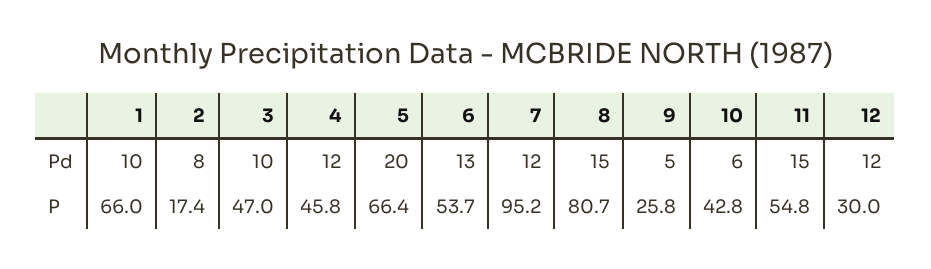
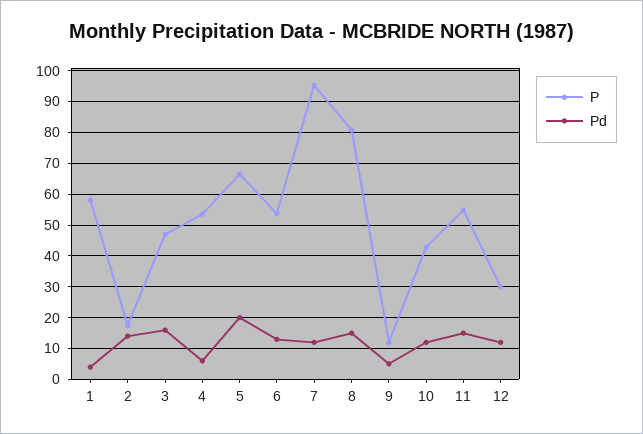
  {
    "Pd": {
-     "1": 10,
+     "1": 4,
-     "2": 8,
+     "2": 14,
-     "3": 10,
+     "3": 16,
-     "4": 12,
+     "4": 6,
      "5": 20,
      "6": 13,
      "7": 12,
      "8": 15,
      "9": 5,
-     "10": 6,
+     "10": 12,
      "11": 15,
      "12": 12
    },
    "P": {
-     "1": 66,
+     "1": 58,
      "2": 17.4,
      "3": 47,
-     "4": 45.8,
+     "4": 54,
      "5": 66.4,
      "6": 53.7,
      "7": 95.2,
      "8": 80.7,
-     "9": 25.8,
+     "9": 12,
      "10": 42.8,
      "11": 54.8,
      "12": 30
    }
  }

